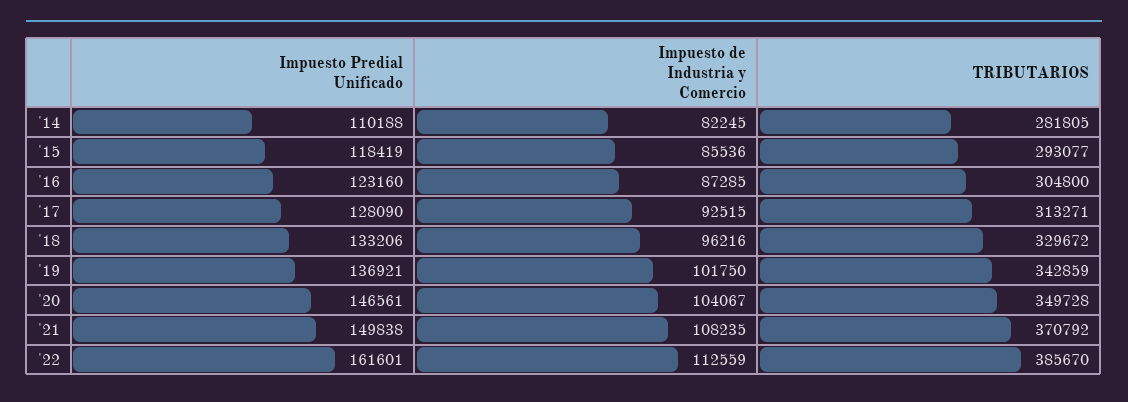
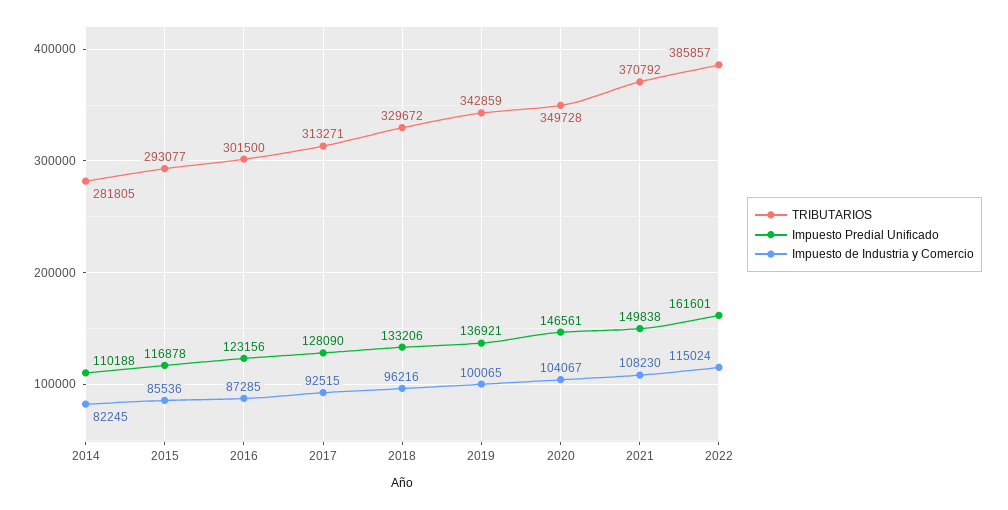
  {
    "Impuesto Predial Unificado": {
      "'14": 110188,
-     "'15": 118419,
+     "'15": 116878,
-     "'16": 123160,
+     "'16": 123156,
      "'17": 128090,
      "'18": 133206,
      "'19": 136921,
      "'20": 146561,
      "'21": 149838,
      "'22": 161601
    },
    "Impuesto de Industria y Comercio": {
      "'14": 82245,
      "'15": 85536,
      "'16": 87285,
      "'17": 92515,
      "'18": 96216,
-     "'19": 101750,
+     "'19": 100065,
      "'20": 104067,
-     "'21": 108235,
+     "'21": 108230,
-     "'22": 112559
+     "'22": 115024
    },
    "TRIBUTARIOS": {
      "'14": 281805,
      "'15": 293077,
-     "'16": 304800,
+     "'16": 301500,
      "'17": 313271,
      "'18": 329672,
      "'19": 342859,
      "'20": 349728,
      "'21": 370792,
-     "'22": 385670
+     "'22": 385857
    }
  }

